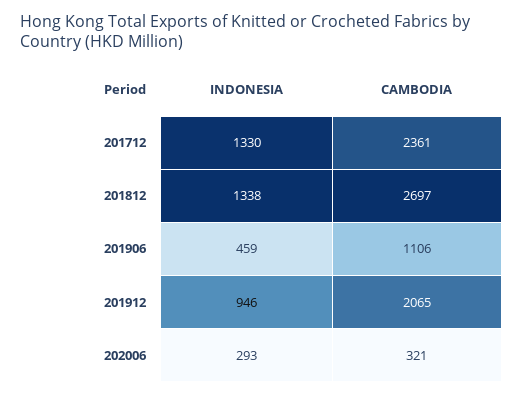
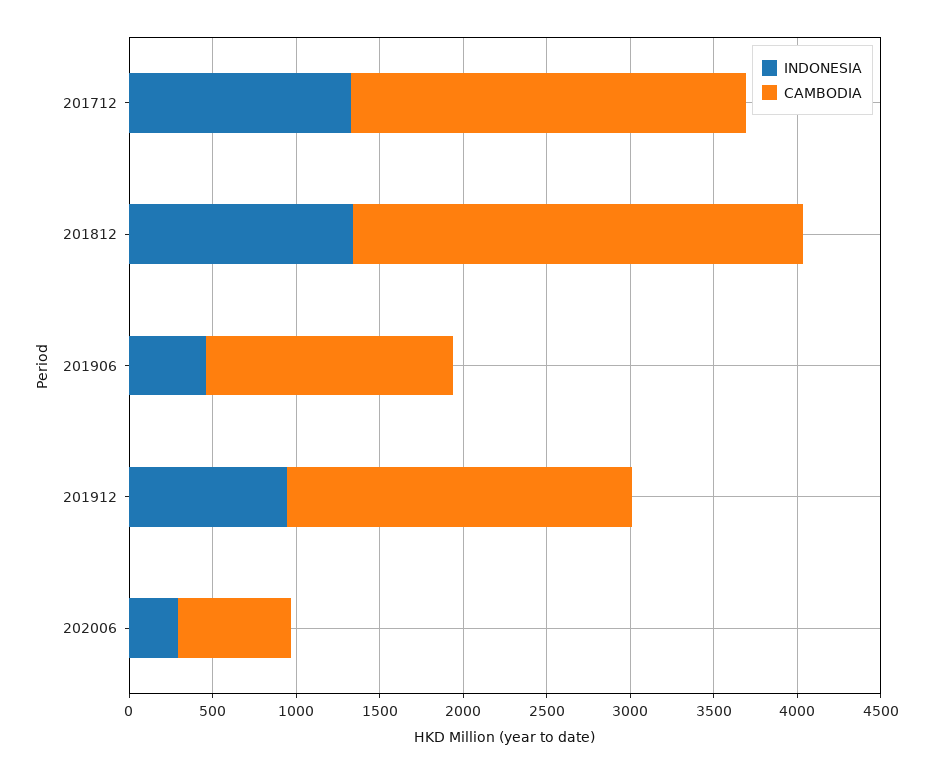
  {
    "INDONESIA": {
      "201712": 1330,
      "201812": 1338,
      "201906": 459,
      "201912": 946,
      "202006": 293
    },
    "CAMBODIA": {
      "201712": 2361,
      "201812": 2697,
-     "201906": 1106,
+     "201906": 1500,
      "201912": 2065,
-     "202006": 321
+     "202006": 700
    }
  }

